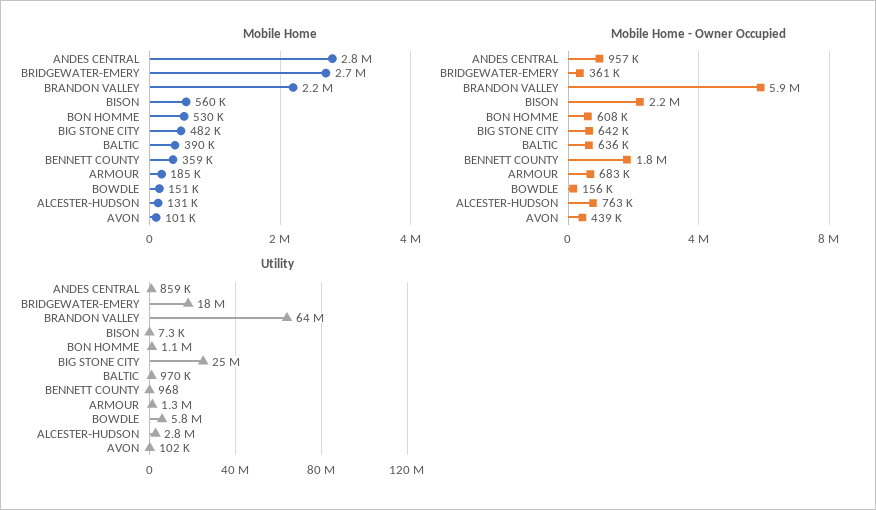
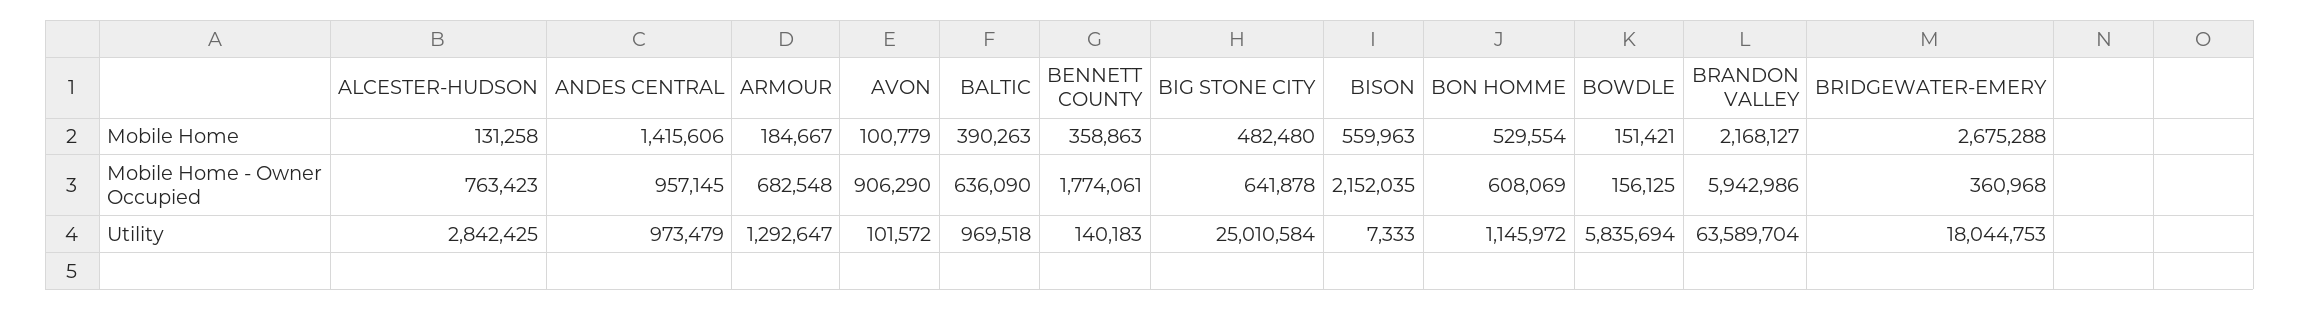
  {
    "Mobile Home": {
-     "ANDES CENTRAL": 2800000,
+     "ANDES CENTRAL": 1415606,
      "BRIDGEWATER-EMERY": 2675288,
      "BRANDON VALLEY": 2168127,
      "BISON": 559963,
      "BON HOMME": 529554,
      "BIG STONE CITY": 482480,
      "BALTIC": 390263,
      "BENNETT COUNTY": 358863,
      "ARMOUR": 184667,
      "BOWDLE": 151421,
      "ALCESTER-HUDSON": 131258,
      "AVON": 100779
    },
    "Mobile Home - Owner Occupied": {
      "ANDES CENTRAL": 957145,
      "BRIDGEWATER-EMERY": 360968,
      "BRANDON VALLEY": 5942986,
      "BISON": 2152035,
      "BON HOMME": 608069,
      "BIG STONE CITY": 641878,
      "BALTIC": 636090,
      "BENNETT COUNTY": 1774061,
      "ARMOUR": 682548,
      "BOWDLE": 156125,
      "ALCESTER-HUDSON": 763423,
-     "AVON": 439000
+     "AVON": 906290
    },
    "Utility": {
-     "ANDES CENTRAL": 859000,
+     "ANDES CENTRAL": 973479,
      "BRIDGEWATER-EMERY": 18044753,
      "BRANDON VALLEY": 63589704,
      "BISON": 7333,
      "BON HOMME": 1145972,
      "BIG STONE CITY": 25010584,
      "BALTIC": 969518,
-     "BENNETT COUNTY": 968,
+     "BENNETT COUNTY": 140183,
      "ARMOUR": 1292647,
      "BOWDLE": 5835694,
      "ALCESTER-HUDSON": 2842425,
      "AVON": 101572
    }
  }

